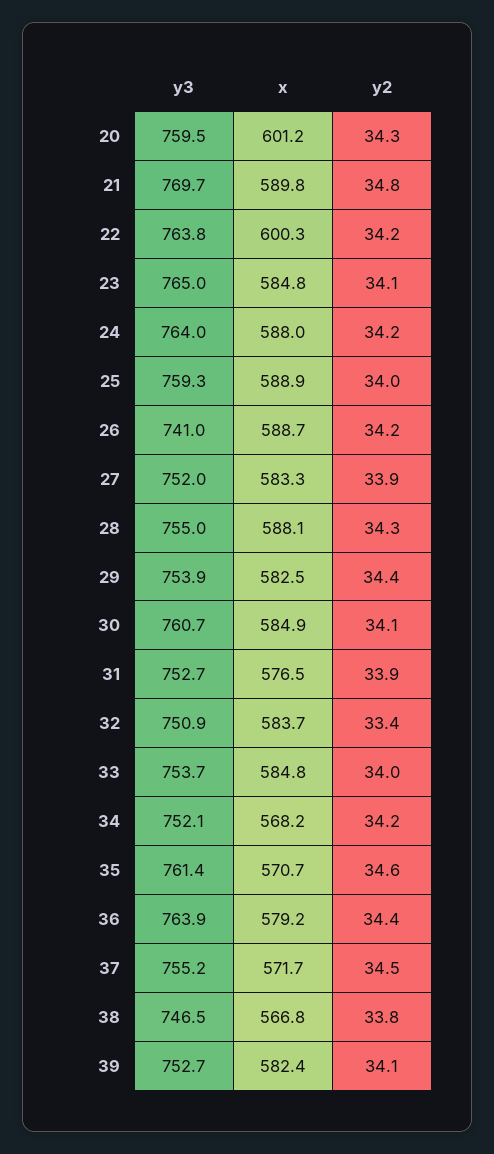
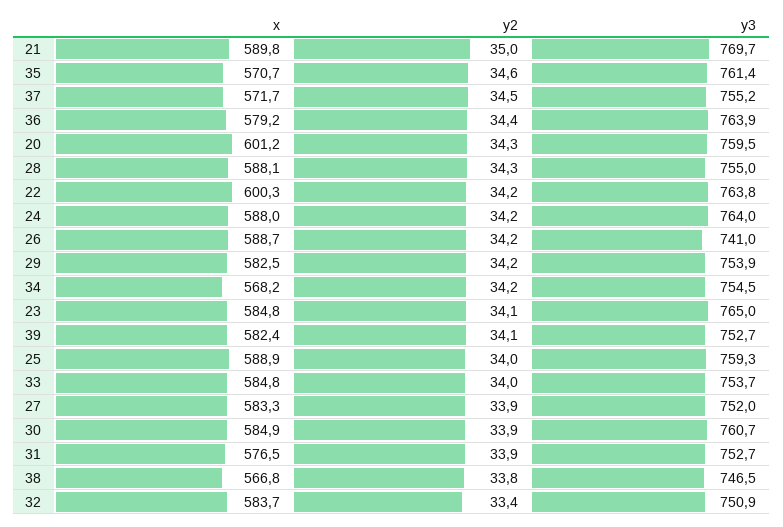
  {
    "y3": {
      "20": 759.5,
      "21": 769.7,
      "22": 763.8,
      "23": 765,
      "24": 764,
      "25": 759.3,
      "26": 741,
      "27": 752,
      "28": 755,
      "29": 753.9,
      "30": 760.7,
      "31": 752.7,
      "32": 750.9,
      "33": 753.7,
-     "34": 752.1,
+     "34": 754.5,
      "35": 761.4,
      "36": 763.9,
      "37": 755.2,
      "38": 746.5,
      "39": 752.7
    },
    "x": {
      "20": 601.2,
      "21": 589.8,
      "22": 600.3,
      "23": 584.8,
      "24": 588,
      "25": 588.9,
      "26": 588.7,
      "27": 583.3,
      "28": 588.1,
      "29": 582.5,
      "30": 584.9,
      "31": 576.5,
      "32": 583.7,
      "33": 584.8,
      "34": 568.2,
      "35": 570.7,
      "36": 579.2,
      "37": 571.7,
      "38": 566.8,
      "39": 582.4
    },
    "y2": {
      "20": 34.3,
-     "21": 34.8,
+     "21": 35,
      "22": 34.2,
      "23": 34.1,
      "24": 34.2,
      "25": 34,
      "26": 34.2,
      "27": 33.9,
      "28": 34.3,
-     "29": 34.4,
+     "29": 34.2,
-     "30": 34.1,
+     "30": 33.9,
      "31": 33.9,
      "32": 33.4,
      "33": 34,
      "34": 34.2,
      "35": 34.6,
      "36": 34.4,
      "37": 34.5,
      "38": 33.8,
      "39": 34.1
    }
  }

